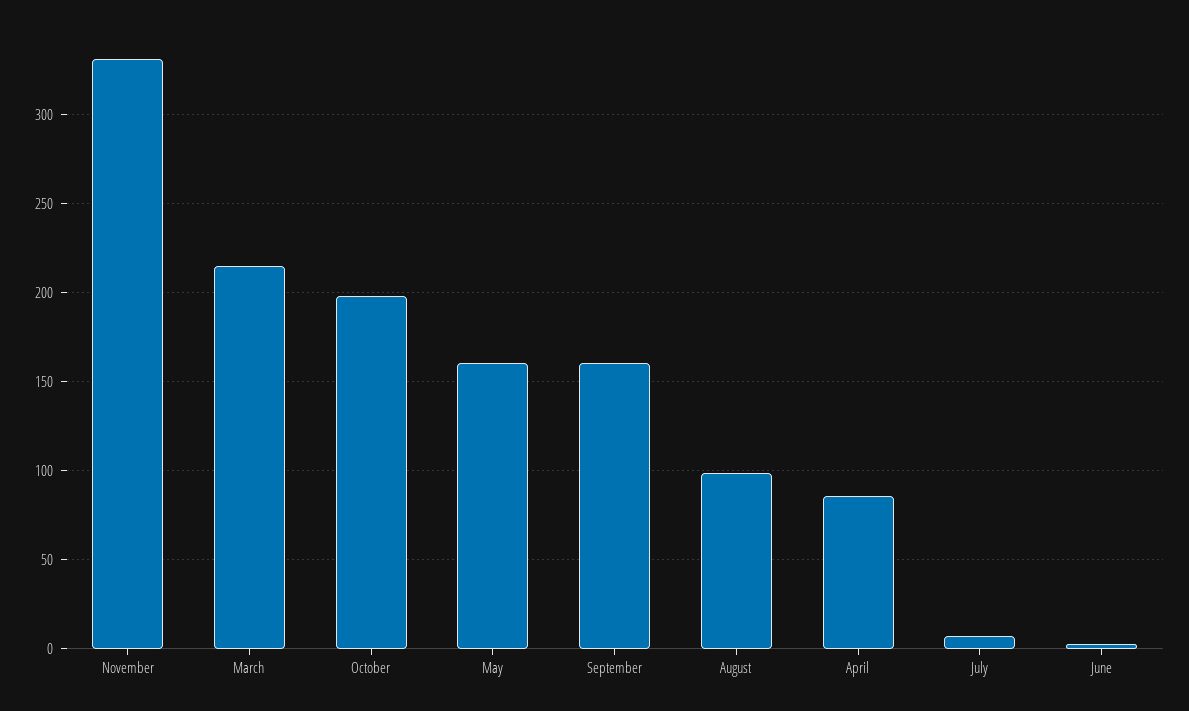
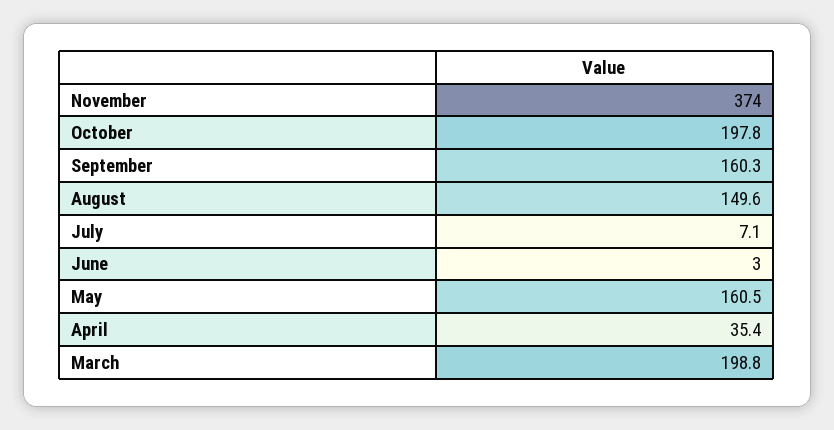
  {
-   "November": 330,
+   "November": 374,
-   "March": 215,
+   "March": 198.8,
    "October": 197.8,
    "May": 160.5,
    "September": 160.3,
-   "August": 100,
+   "August": 149.6,
-   "April": 85,
+   "April": 35.4,
    "July": 7.1,
    "June": 3
  }

